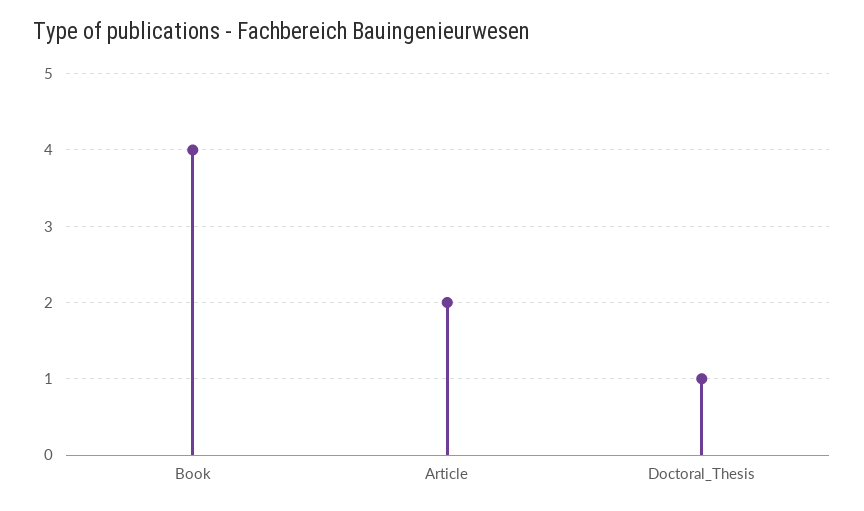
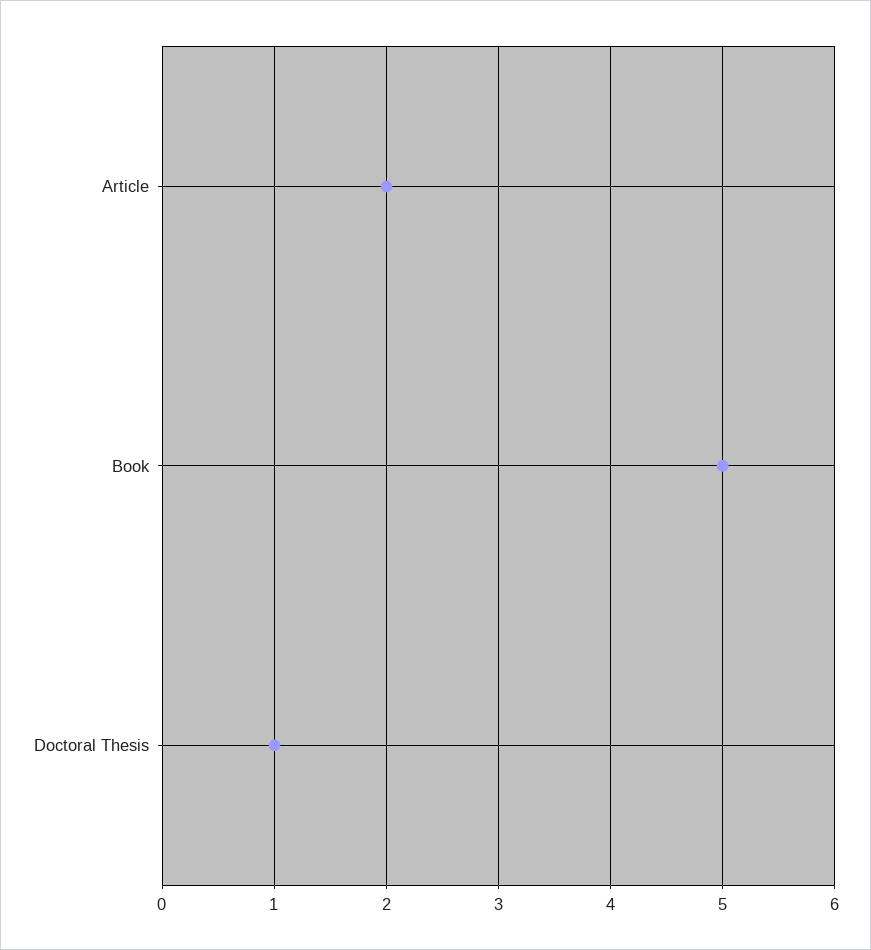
  {
-   "Book": 4,
+   "Book": 5,
    "Article": 2,
    "Doctoral_Thesis": 1
  }

